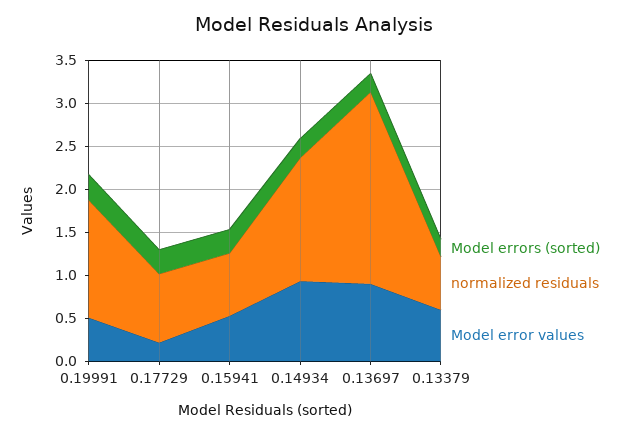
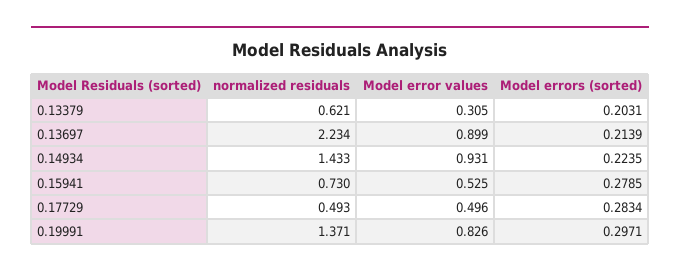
  {
    "Model errors (sorted)": {
      "0.19991": 0.2971,
      "0.17729": 0.2834,
      "0.15941": 0.2785,
      "0.14934": 0.2235,
      "0.13697": 0.2139,
      "0.13379": 0.2031
    },
    "normalized residuals": {
      "0.19991": 1.371,
-     "0.17729": 0.8,
+     "0.17729": 0.493,
      "0.15941": 0.73,
      "0.14934": 1.433,
      "0.13697": 2.234,
      "0.13379": 0.621
    },
    "Model error values": {
-     "0.19991": 0.5,
+     "0.19991": 0.826,
-     "0.17729": 0.2,
+     "0.17729": 0.496,
      "0.15941": 0.525,
      "0.14934": 0.931,
      "0.13697": 0.899,
-     "0.13379": 0.6
+     "0.13379": 0.305
    }
  }

